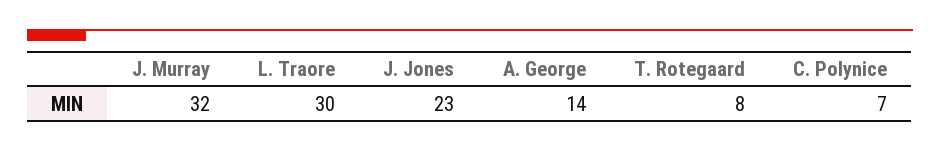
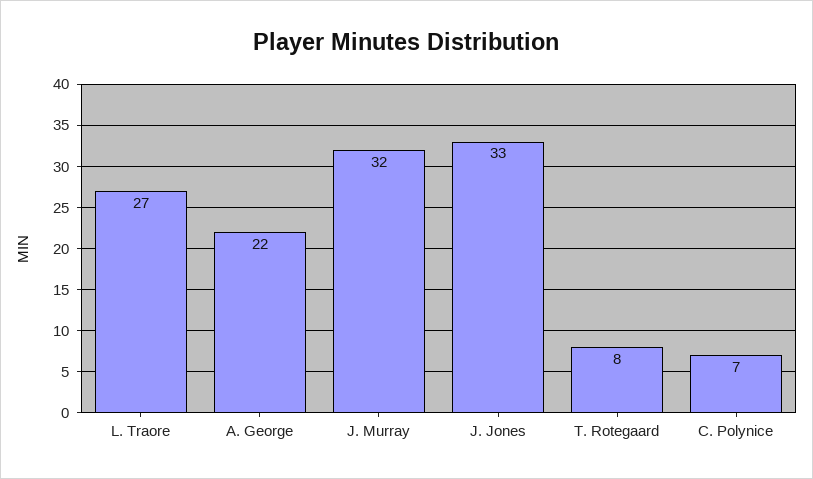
  {
    "J. Murray": 32,
-   "L. Traore": 30,
+   "L. Traore": 27,
-   "J. Jones": 23,
+   "J. Jones": 33,
-   "A. George": 14,
+   "A. George": 22,
    "T. Rotegaard": 8,
    "C. Polynice": 7
  }

